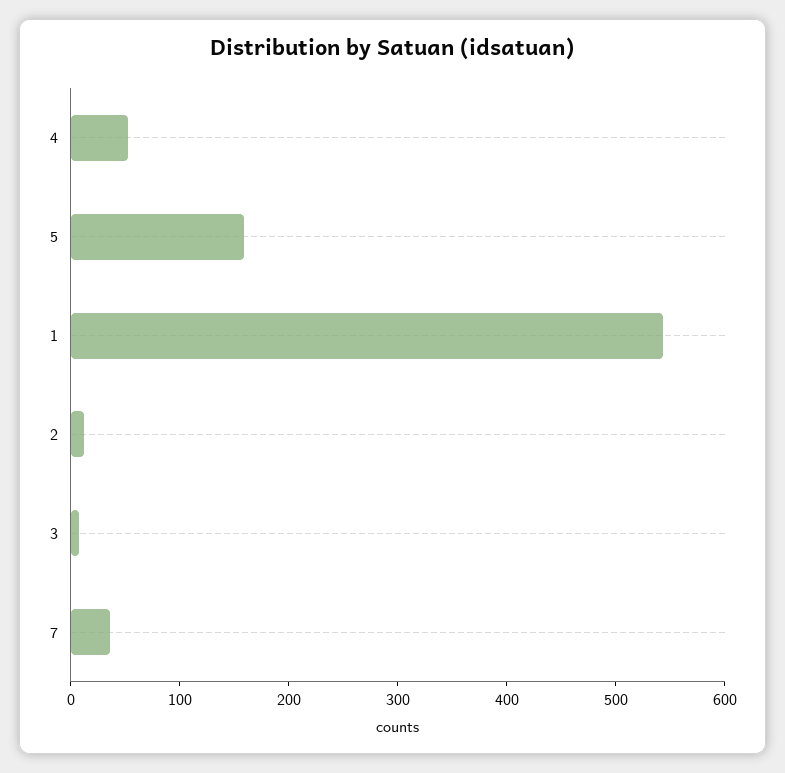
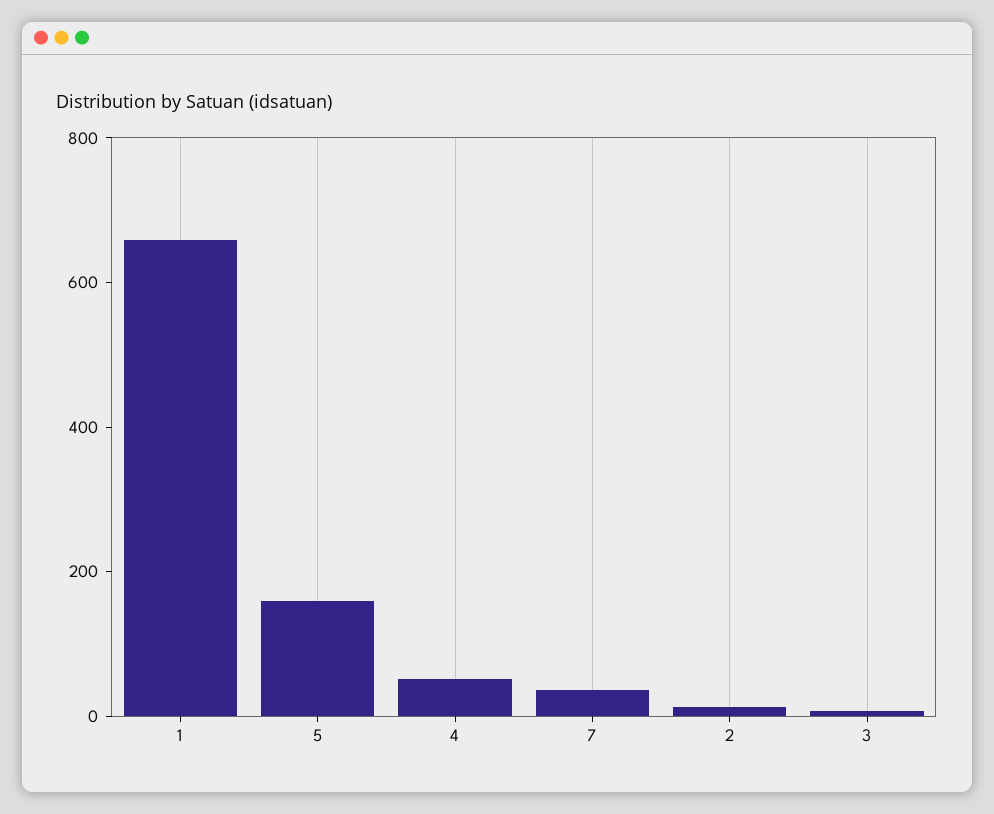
  {
    "4": 60,
    "5": 160,
-   "1": 540,
+   "1": 650,
    "2": 20,
    "3": 0,
    "7": 40
  }

